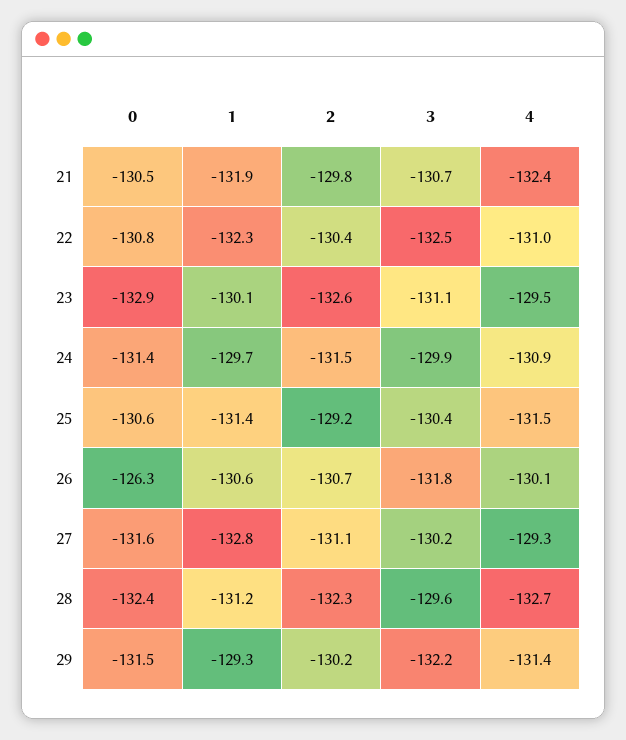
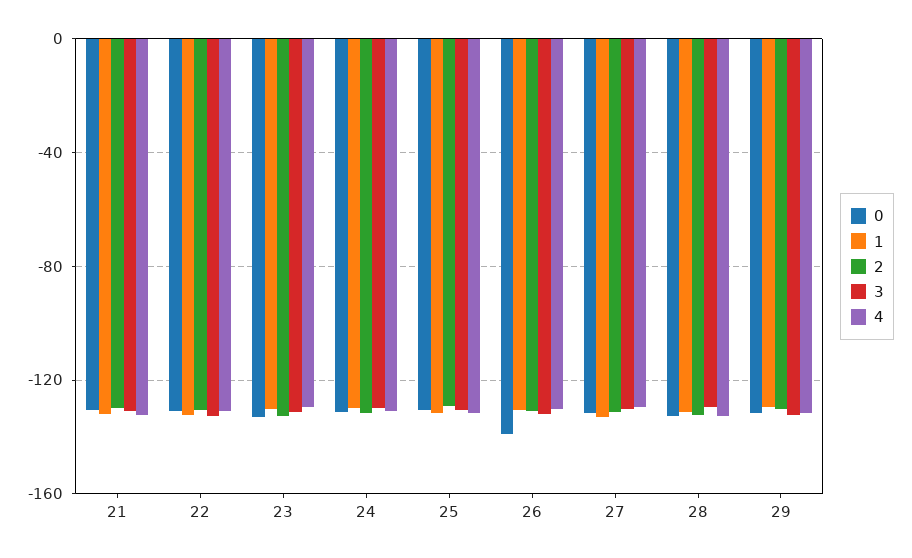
  {
    "0": {
      "21": -130.5,
      "22": -130.8,
      "23": -132.9,
      "24": -131.4,
      "25": -130.6,
-     "26": -126.3,
+     "26": -140,
      "27": -131.6,
      "28": -132.4,
      "29": -131.5
    },
    "1": {
      "21": -131.9,
      "22": -132.3,
      "23": -130.1,
      "24": -129.7,
      "25": -131.4,
      "26": -130.6,
      "27": -132.8,
      "28": -131.2,
      "29": -129.3
    },
    "2": {
      "21": -129.8,
      "22": -130.4,
      "23": -132.6,
      "24": -131.5,
      "25": -129.2,
      "26": -130.7,
      "27": -131.1,
      "28": -132.3,
      "29": -130.2
    },
    "3": {
      "21": -130.7,
      "22": -132.5,
      "23": -131.1,
      "24": -129.9,
      "25": -130.4,
      "26": -131.8,
      "27": -130.2,
      "28": -129.6,
      "29": -132.2
    },
    "4": {
      "21": -132.4,
      "22": -131,
      "23": -129.5,
      "24": -130.9,
      "25": -131.5,
      "26": -130.1,
      "27": -129.3,
      "28": -132.7,
      "29": -131.4
    }
  }

